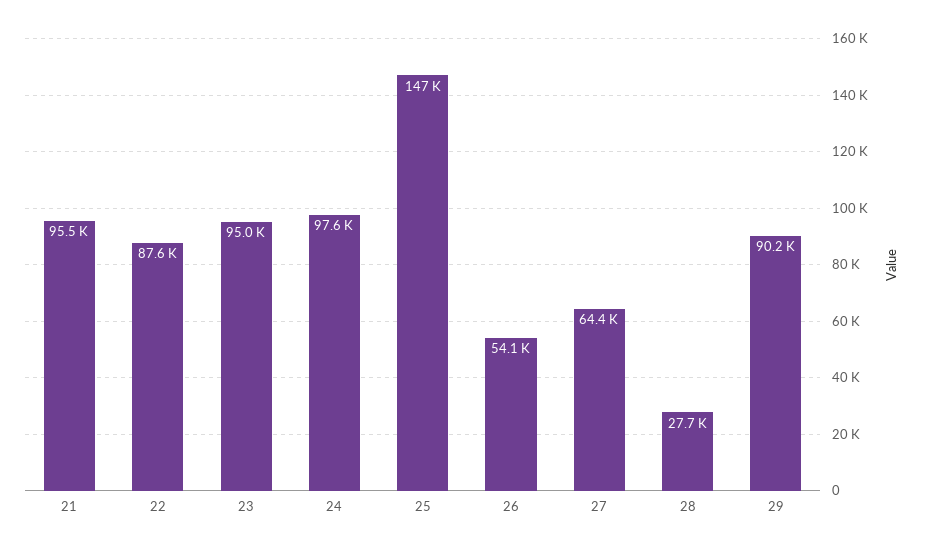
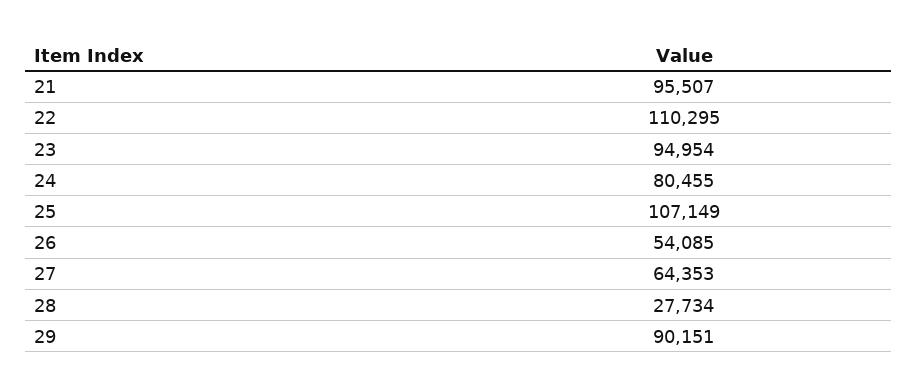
  {
    "21": 95507,
-   "22": 87600,
+   "22": 110295,
    "23": 94954,
-   "24": 97600,
+   "24": 80455,
-   "25": 147000,
+   "25": 107149,
    "26": 54085,
    "27": 64353,
    "28": 27734,
    "29": 90151
  }

